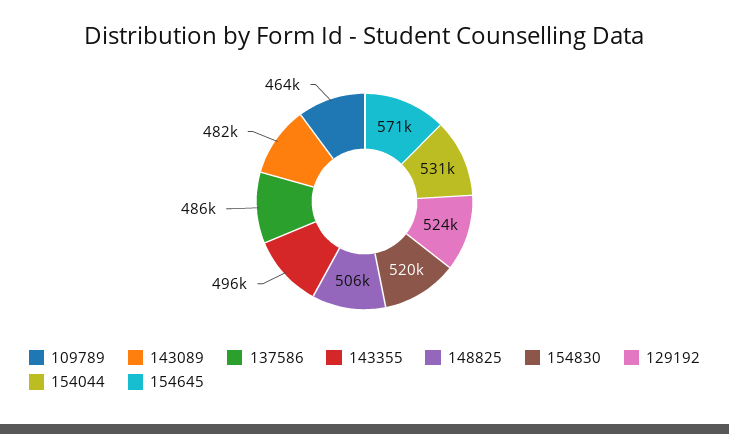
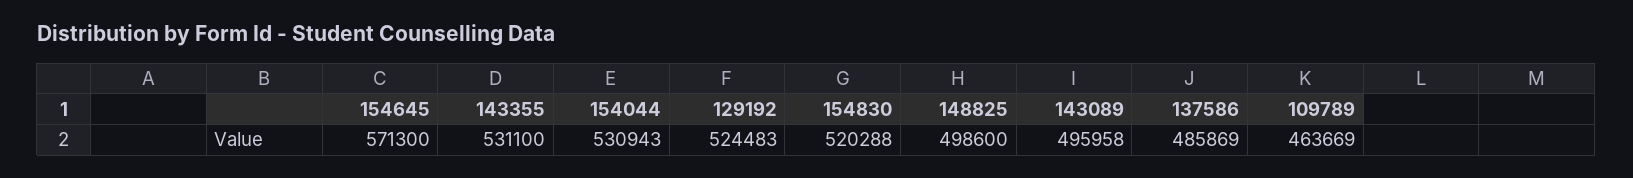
  {
    "109789": 463669,
-   "143089": 482000,
+   "143089": 495958,
    "137586": 485869,
-   "143355": 496000,
+   "143355": 531100,
-   "148825": 506000,
+   "148825": 498600,
    "154830": 520288,
    "129192": 524483,
    "154044": 530943,
    "154645": 571300
  }

